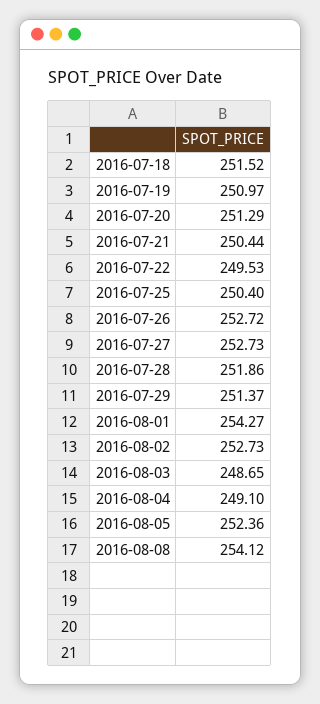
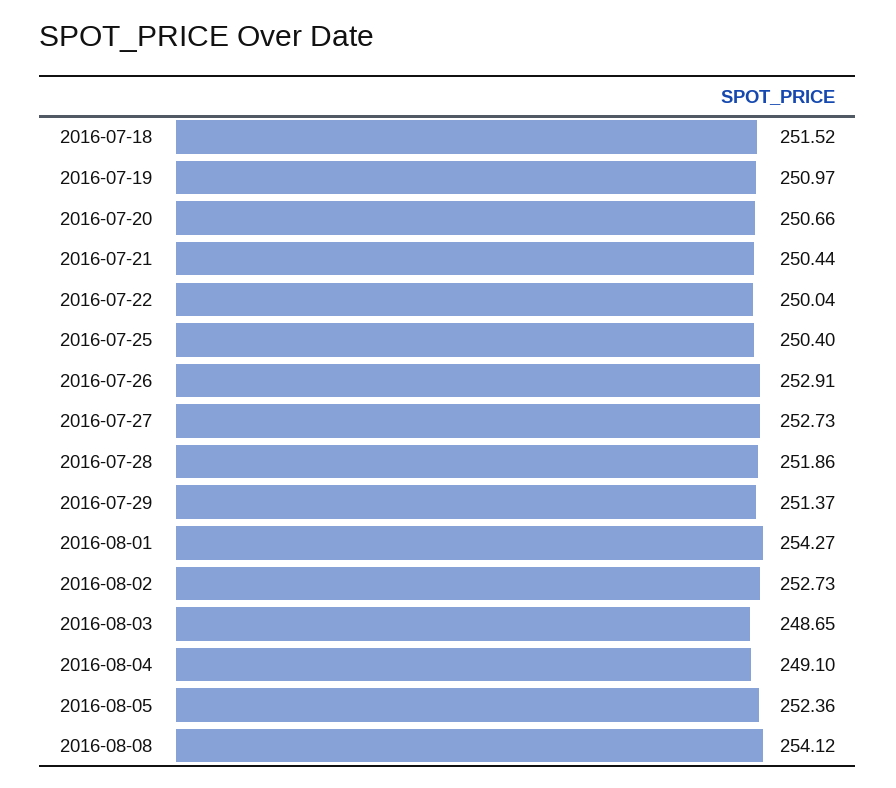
  {
    "2016-07-18": 251.52,
    "2016-07-19": 250.97,
-   "2016-07-20": 251.29,
+   "2016-07-20": 250.66,
    "2016-07-21": 250.44,
-   "2016-07-22": 249.53,
+   "2016-07-22": 250.04,
    "2016-07-25": 250.4,
-   "2016-07-26": 252.72,
+   "2016-07-26": 252.91,
    "2016-07-27": 252.73,
    "2016-07-28": 251.86,
    "2016-07-29": 251.37,
    "2016-08-01": 254.27,
    "2016-08-02": 252.73,
    "2016-08-03": 248.65,
    "2016-08-04": 249.1,
    "2016-08-05": 252.36,
    "2016-08-08": 254.12
  }

